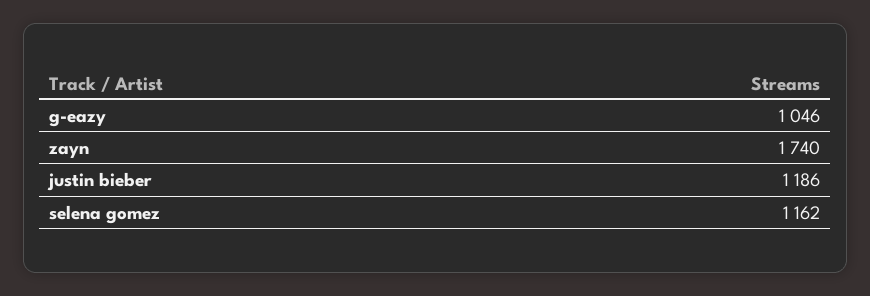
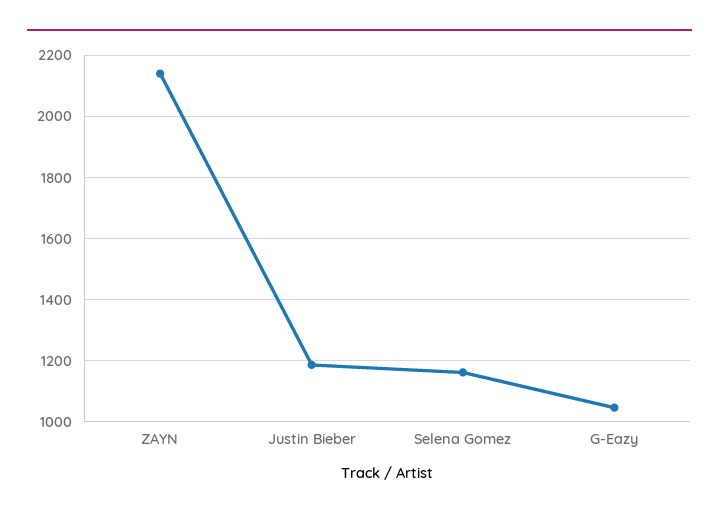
  {
    "g-eazy": 1046,
-   "zayn": 1740,
+   "zayn": 2140,
    "justin bieber": 1186,
    "selena gomez": 1162
  }

